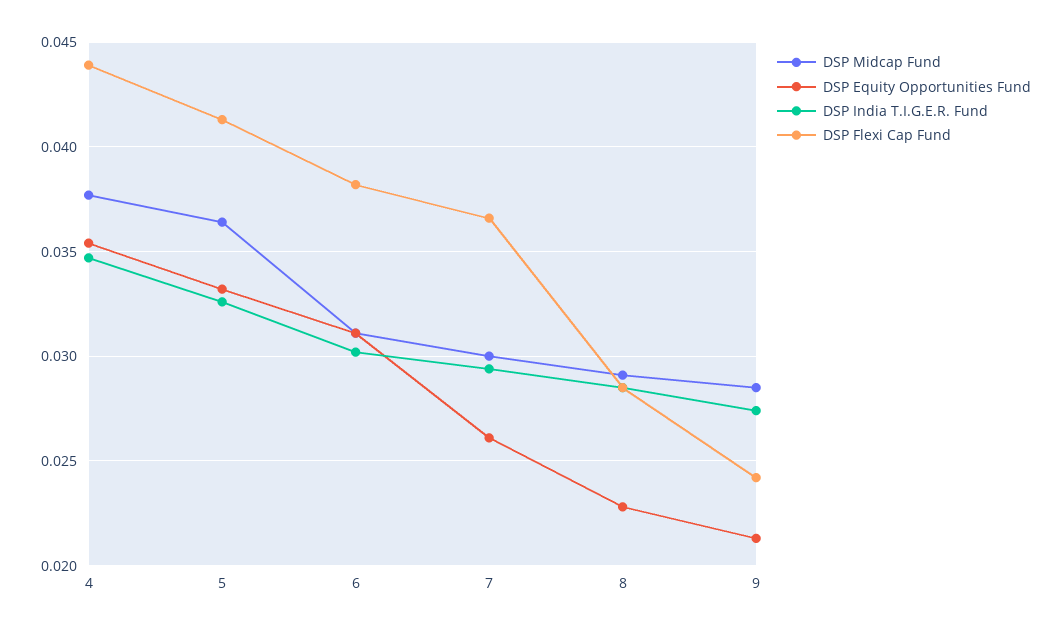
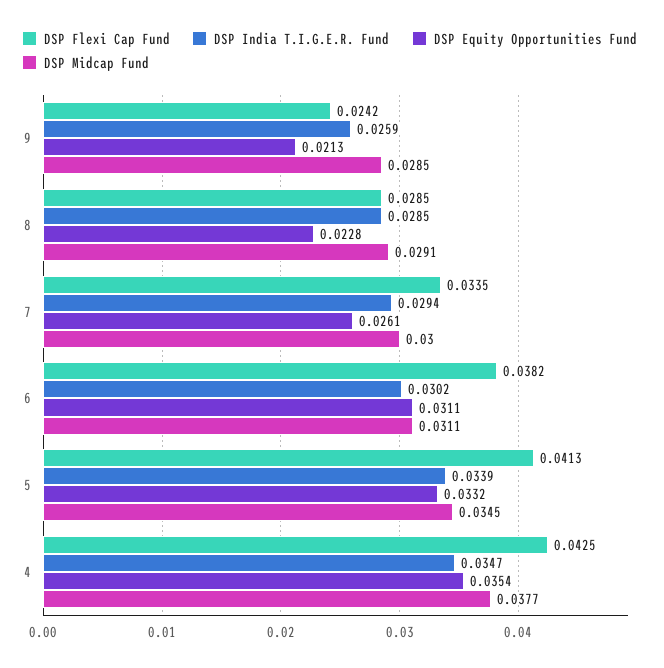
  {
    "DSP Midcap Fund": {
      "4": 0.0377,
-     "5": 0.0365,
+     "5": 0.0345,
      "6": 0.0311,
      "7": 0.03,
      "8": 0.0291,
      "9": 0.0285
    },
    "DSP Equity Opportunities Fund": {
      "4": 0.0354,
      "5": 0.0332,
      "6": 0.0311,
      "7": 0.0261,
      "8": 0.0228,
      "9": 0.0213
    },
    "DSP India T.I.G.E.R. Fund": {
      "4": 0.0347,
-     "5": 0.0325,
+     "5": 0.0339,
      "6": 0.0302,
      "7": 0.0294,
      "8": 0.0285,
-     "9": 0.0275
+     "9": 0.0259
    },
    "DSP Flexi Cap Fund": {
-     "4": 0.044,
+     "4": 0.0425,
      "5": 0.0413,
      "6": 0.0382,
-     "7": 0.0365,
+     "7": 0.0335,
      "8": 0.0285,
      "9": 0.0242
    }
  }

